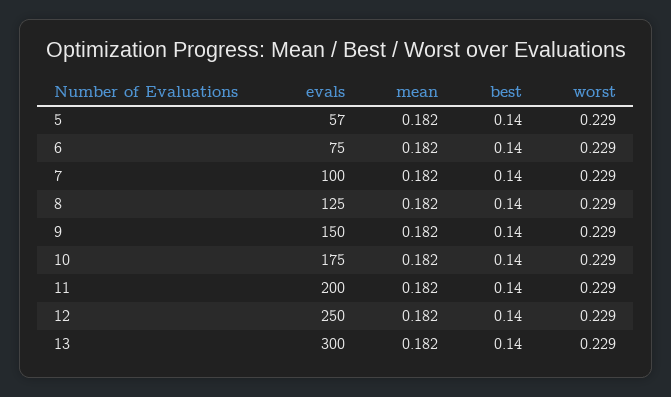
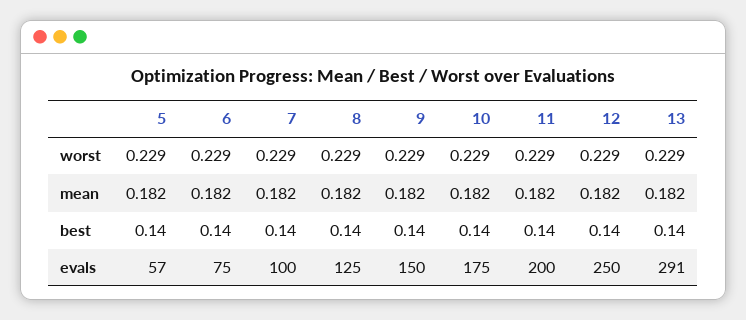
  {
    "evals": {
      "5": 57,
      "6": 75,
      "7": 100,
      "8": 125,
      "9": 150,
      "10": 175,
      "11": 200,
      "12": 250,
-     "13": 300
+     "13": 291
    },
    "mean": {
      "5": 0.182,
      "6": 0.182,
      "7": 0.182,
      "8": 0.182,
      "9": 0.182,
      "10": 0.182,
      "11": 0.182,
      "12": 0.182,
      "13": 0.182
    },
    "best": {
      "5": 0.14,
      "6": 0.14,
      "7": 0.14,
      "8": 0.14,
      "9": 0.14,
      "10": 0.14,
      "11": 0.14,
      "12": 0.14,
      "13": 0.14
    },
    "worst": {
      "5": 0.229,
      "6": 0.229,
      "7": 0.229,
      "8": 0.229,
      "9": 0.229,
      "10": 0.229,
      "11": 0.229,
      "12": 0.229,
      "13": 0.229
    }
  }

